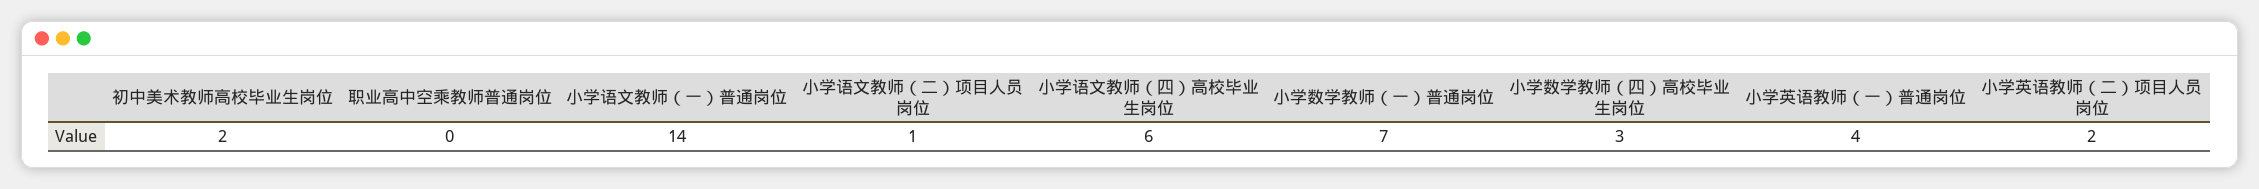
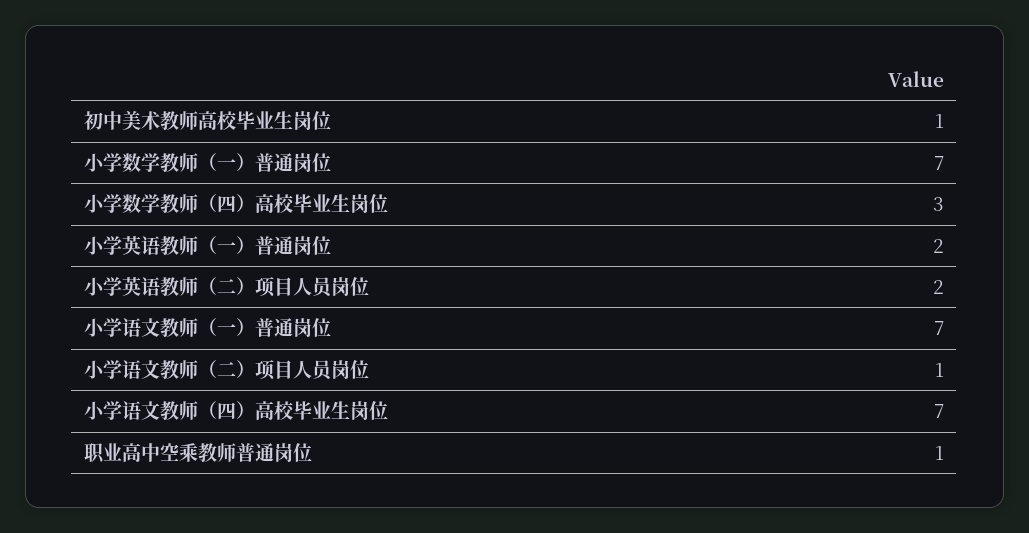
  {
-   "初中美术教师高校毕业生岗位": 2,
+   "初中美术教师高校毕业生岗位": 1,
-   "职业高中空乘教师普通岗位": 0,
+   "职业高中空乘教师普通岗位": 1,
-   "小学语文教师（一）普通岗位": 14,
+   "小学语文教师（一）普通岗位": 7,
    "小学语文教师（二）项目人员岗位": 1,
-   "小学语文教师（四）高校毕业生岗位": 6,
+   "小学语文教师（四）高校毕业生岗位": 7,
    "小学数学教师（一）普通岗位": 7,
    "小学数学教师（四）高校毕业生岗位": 3,
-   "小学英语教师（一）普通岗位": 4,
+   "小学英语教师（一）普通岗位": 2,
    "小学英语教师（二）项目人员岗位": 2
  }

